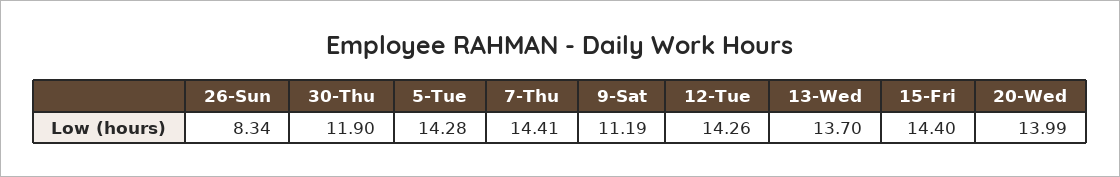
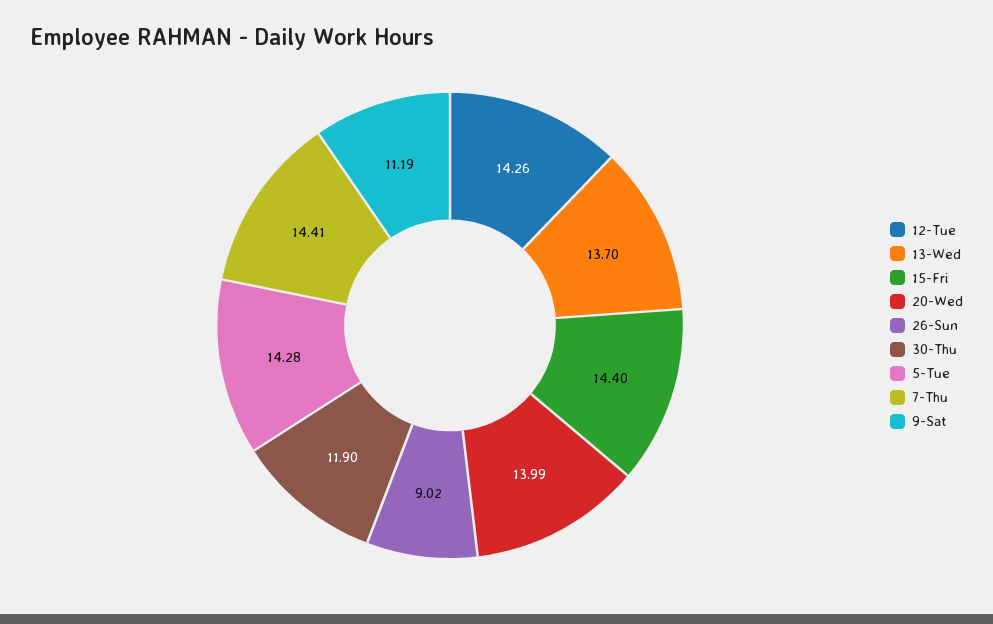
  {
-   "26-Sun": 8.34,
+   "26-Sun": 9.02,
    "30-Thu": 11.9,
    "5-Tue": 14.28,
    "7-Thu": 14.41,
    "9-Sat": 11.19,
    "12-Tue": 14.26,
    "13-Wed": 13.7,
    "15-Fri": 14.4,
    "20-Wed": 13.99
  }

